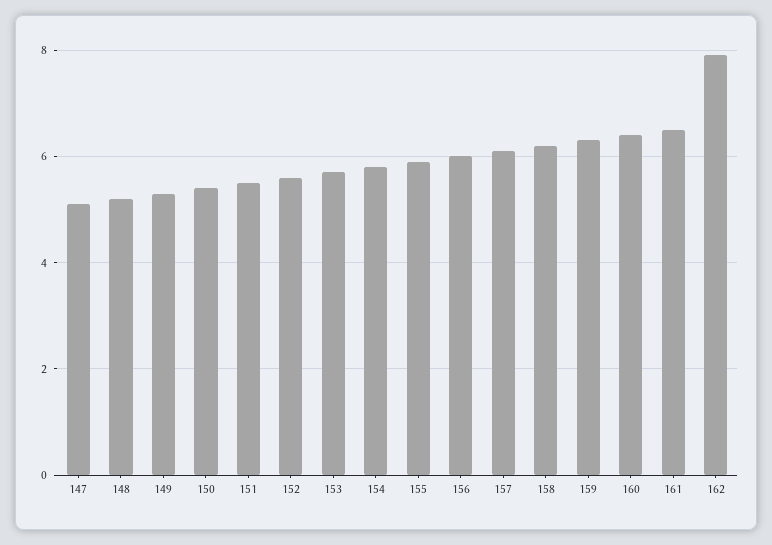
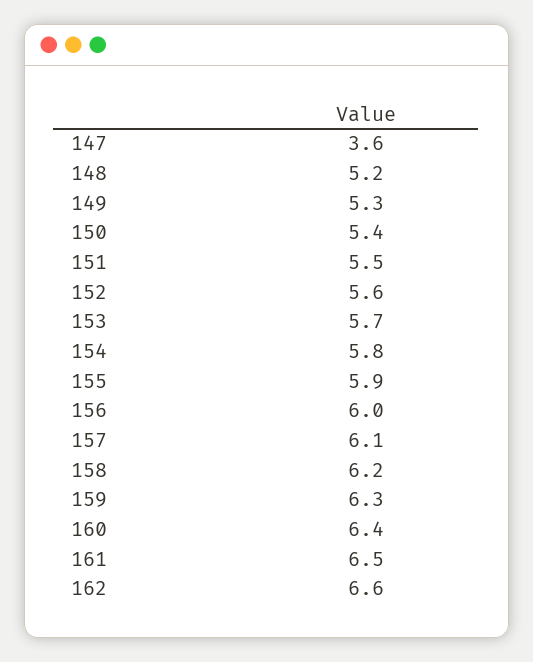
  {
-   "147": 5,
+   "147": 3.6,
    "148": 5.2,
    "149": 5.3,
    "150": 5.4,
    "151": 5.5,
    "152": 5.6,
    "153": 5.7,
    "154": 5.8,
    "155": 5.9,
    "156": 6,
    "157": 6.1,
    "158": 6.2,
    "159": 6.3,
    "160": 6.4,
    "161": 6.5,
-   "162": 8
+   "162": 6.6
  }

